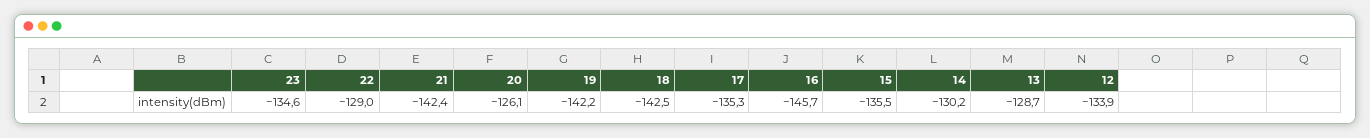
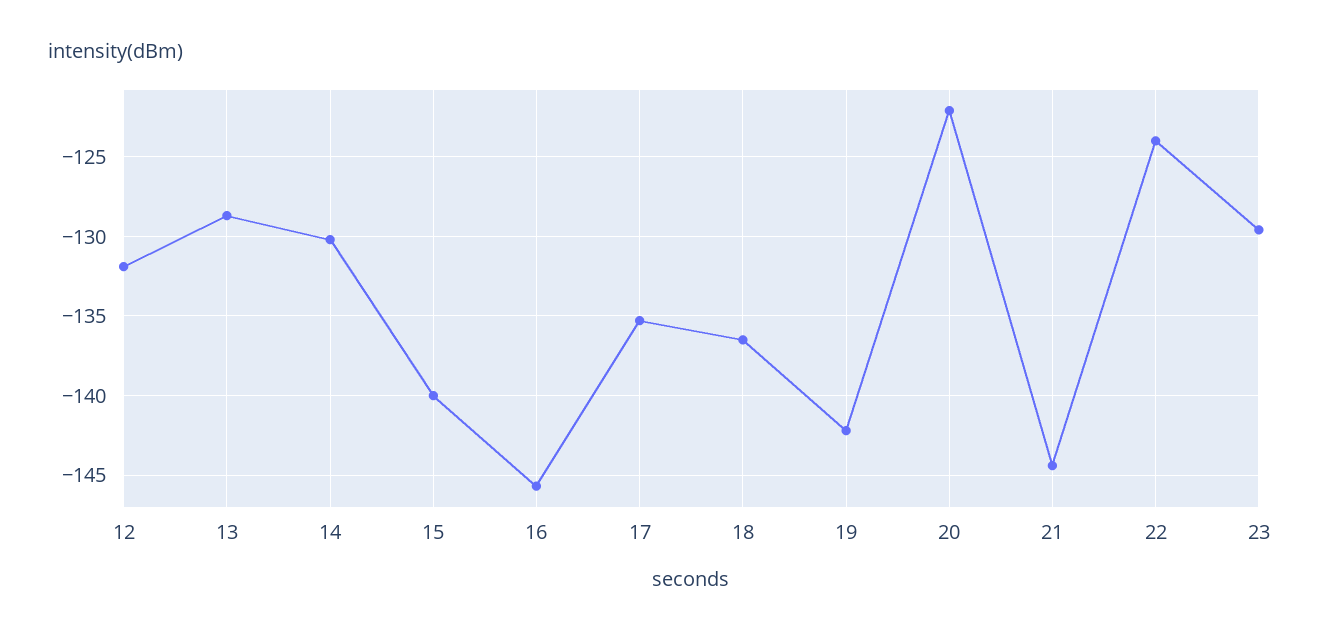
  {
-   "23": -134.6,
+   "23": -129.5,
-   "22": -129,
+   "22": -124,
-   "21": -142.4,
+   "21": -144.5,
-   "20": -126.1,
+   "20": -122,
    "19": -142.2,
-   "18": -142.5,
+   "18": -136.5,
    "17": -135.3,
    "16": -145.7,
-   "15": -135.5,
+   "15": -140,
    "14": -130.2,
    "13": -128.7,
-   "12": -133.9
+   "12": -132
  }

